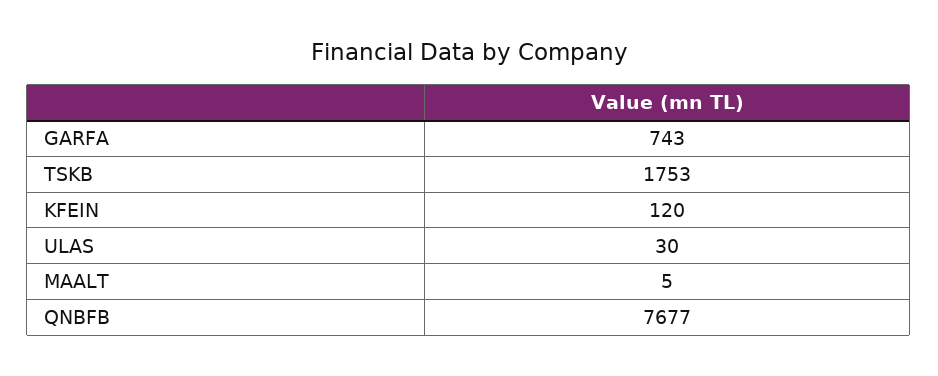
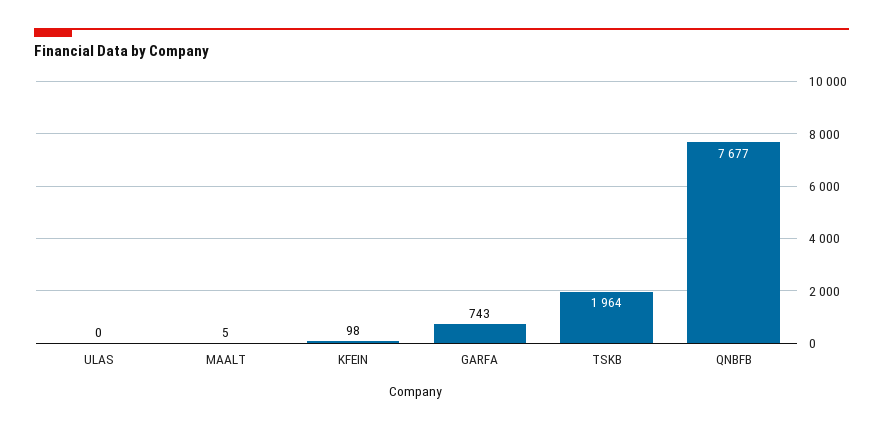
  {
    "GARFA": 743,
-   "TSKB": 1753,
+   "TSKB": 1964,
-   "KFEIN": 120,
+   "KFEIN": 98,
-   "ULAS": 30,
+   "ULAS": 0,
    "MAALT": 5,
    "QNBFB": 7677
  }

